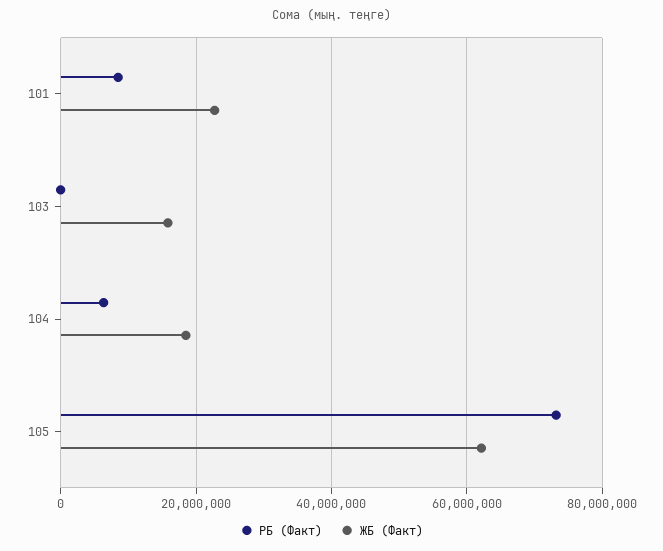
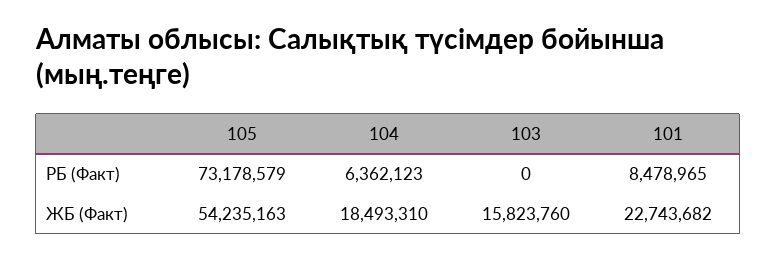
  {
    "РБ (Факт)": {
      "101": 8478965,
      "103": 0,
      "104": 6362123,
      "105": 73178579
    },
    "ЖБ (Факт)": {
      "101": 22743682,
      "103": 15823760,
      "104": 18493310,
-     "105": 62000000
+     "105": 54235163
    }
  }

